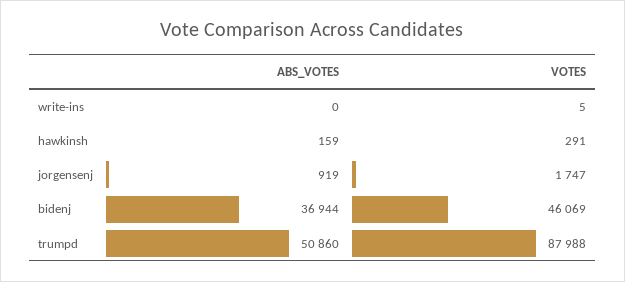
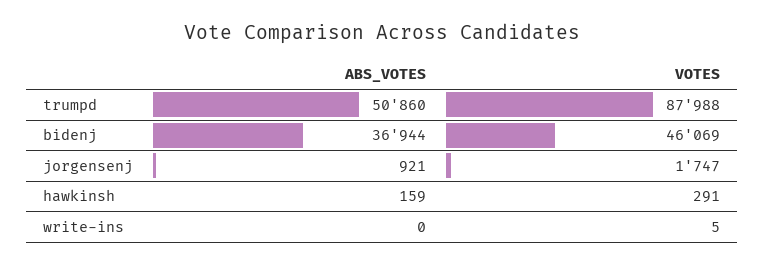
  {
    "ABS_VOTES": {
      "write-ins": 0,
      "hawkinsh": 159,
-     "jorgensenj": 919,
+     "jorgensenj": 921,
      "bidenj": 36944,
      "trumpd": 50860
    },
    "VOTES": {
      "write-ins": 5,
      "hawkinsh": 291,
      "jorgensenj": 1747,
      "bidenj": 46069,
      "trumpd": 87988
    }
  }

